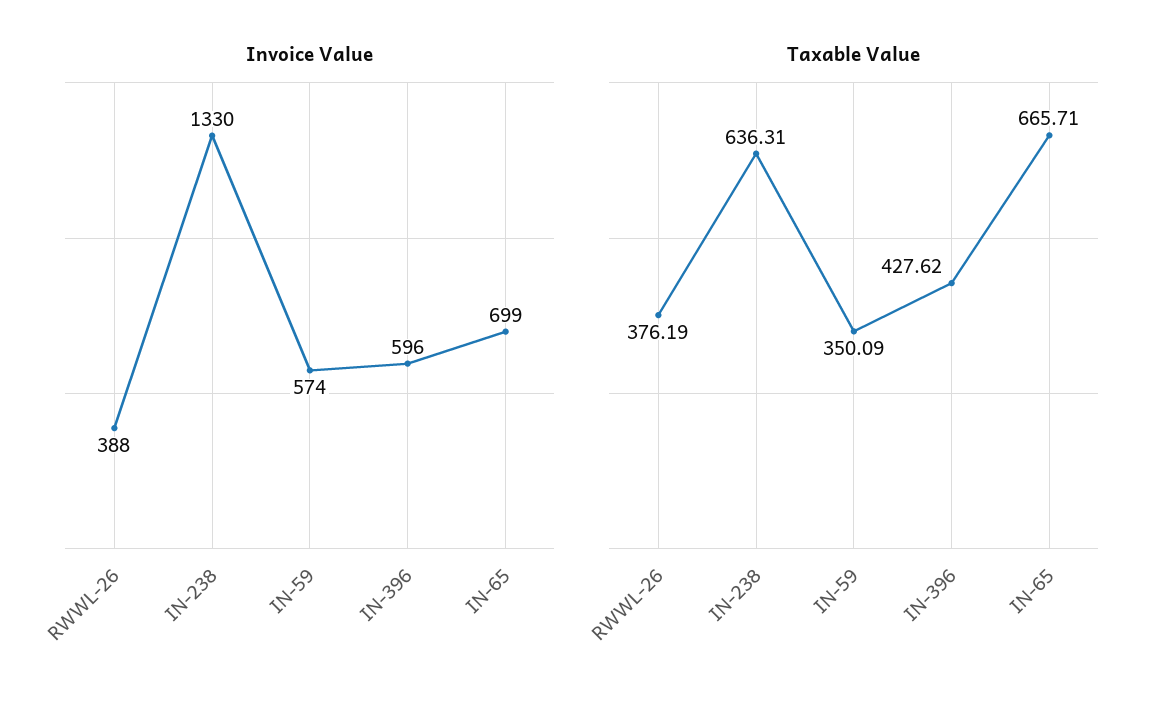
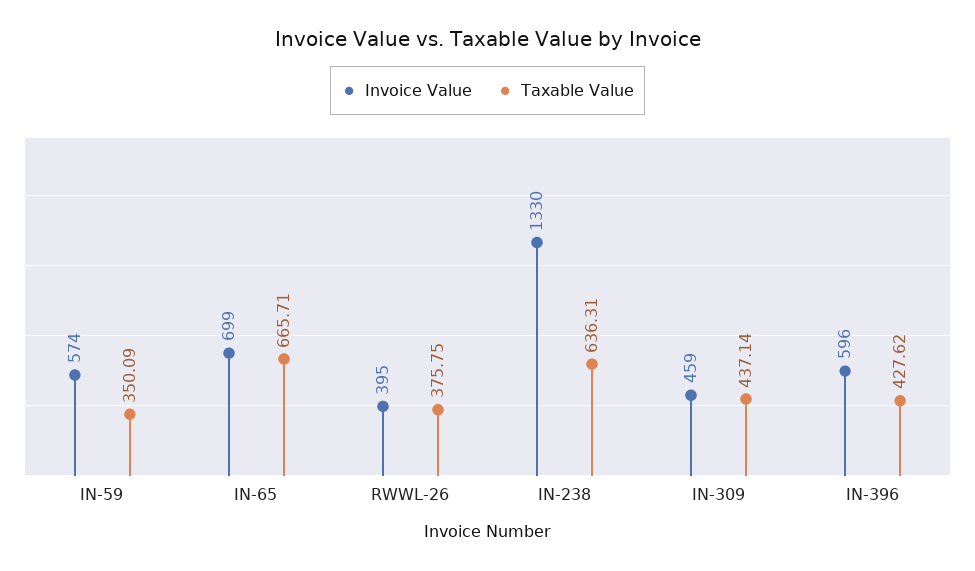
  {
    "Invoice Value": {
-     "RWWL-26": 388,
+     "RWWL-26": 395,
      "IN-238": 1330,
      "IN-59": 574,
      "IN-396": 596,
-     "IN-65": 699
+     "IN-65": 699,
+     "IN-309": 459
    },
    "Taxable Value": {
-     "RWWL-26": 376.19,
+     "RWWL-26": 375.75,
      "IN-238": 636.31,
      "IN-59": 350.09,
      "IN-396": 427.62,
-     "IN-65": 665.71
+     "IN-65": 665.71,
+     "IN-309": 437.14
    }
  }

